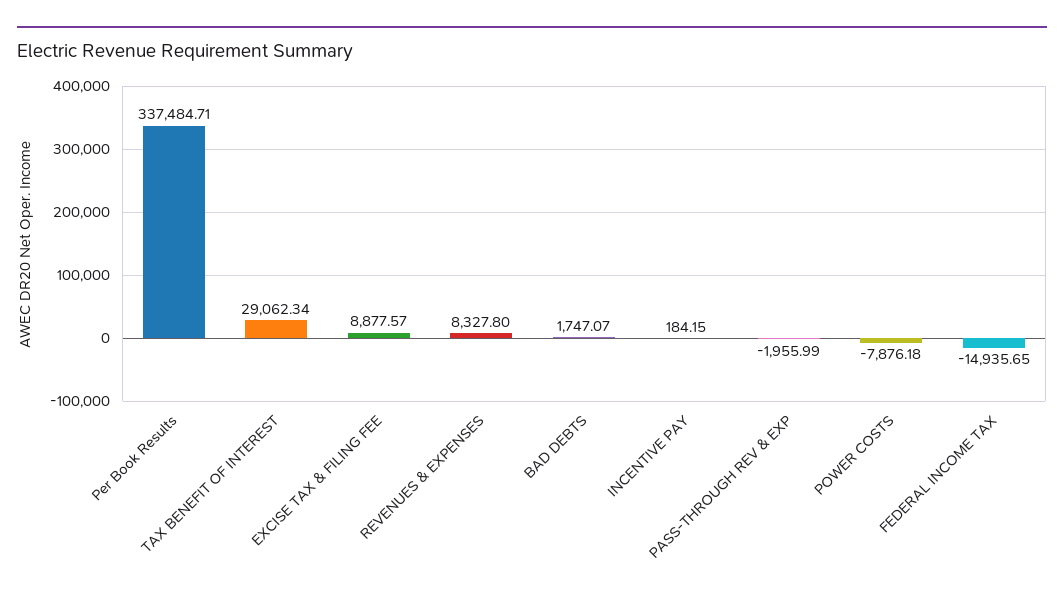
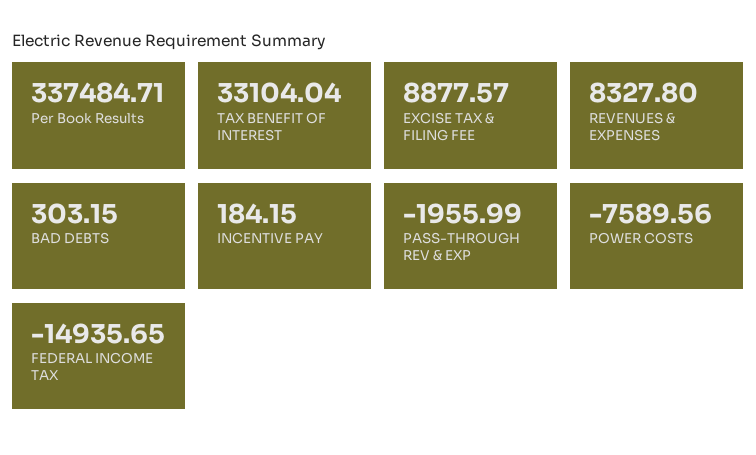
  {
    "Per Book Results": 337484.71,
-   "TAX BENEFIT OF INTEREST": 29062.34,
+   "TAX BENEFIT OF INTEREST": 33104.04,
    "EXCISE TAX & FILING FEE": 8877.57,
    "REVENUES & EXPENSES": 8327.8,
-   "BAD DEBTS": 1747.07,
+   "BAD DEBTS": 303.15,
    "INCENTIVE PAY": 184.15,
    "PASS-THROUGH REV & EXP": -1955.99,
-   "POWER COSTS": -7876.18,
+   "POWER COSTS": -7589.56,
    "FEDERAL INCOME TAX": -14935.65
  }

